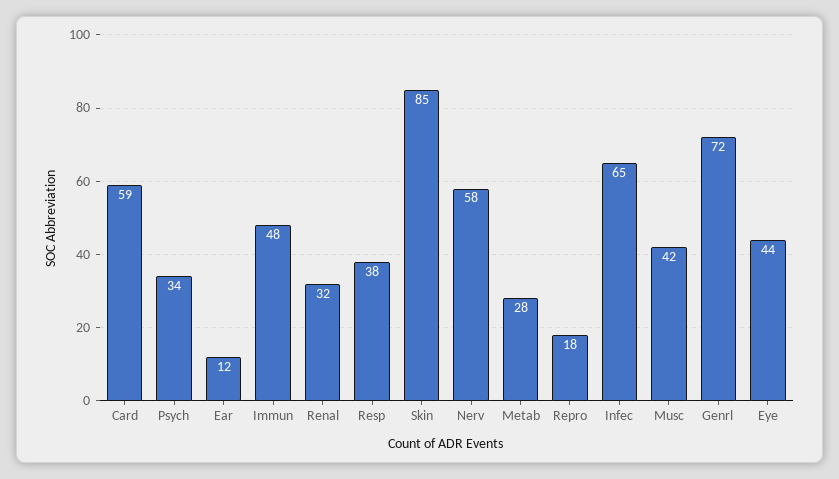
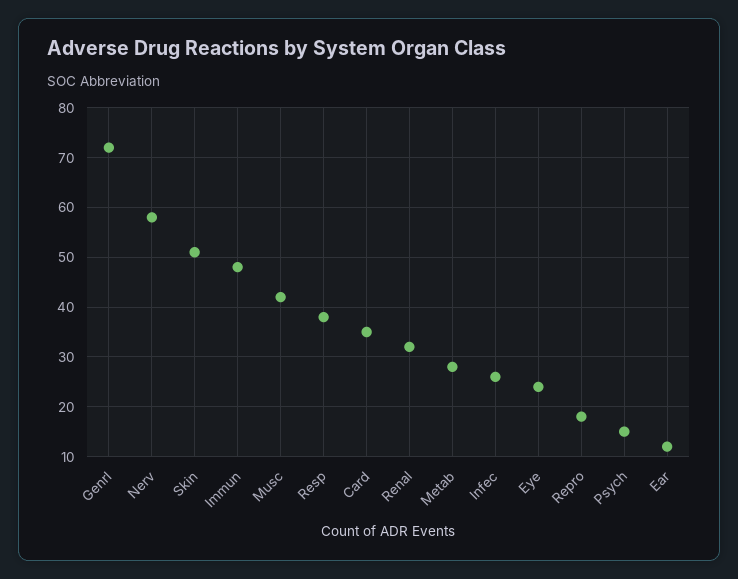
  {
-   "Card": 59,
+   "Card": 35,
-   "Psych": 34,
+   "Psych": 15,
    "Ear": 12,
    "Immun": 48,
    "Renal": 32,
    "Resp": 38,
-   "Skin": 85,
+   "Skin": 50,
    "Nerv": 58,
    "Metab": 28,
    "Repro": 18,
-   "Infec": 65,
+   "Infec": 25,
    "Musc": 42,
    "Genrl": 72,
-   "Eye": 44
+   "Eye": 25
  }

